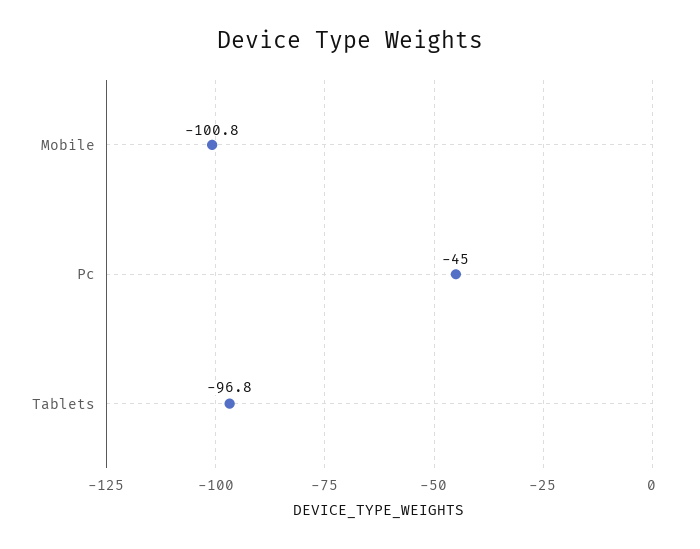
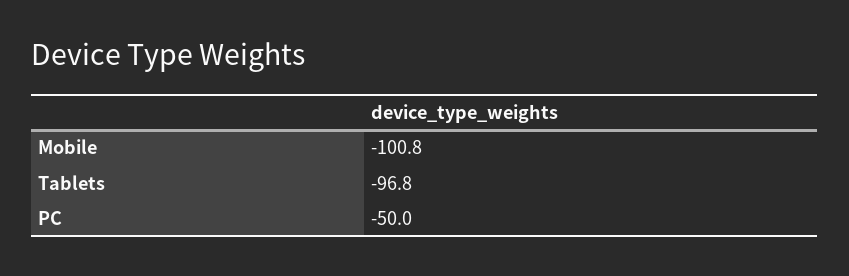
  {
    "Mobile": -100.8,
-   "Pc": -45,
+   "Pc": -50,
    "Tablets": -96.8
  }

